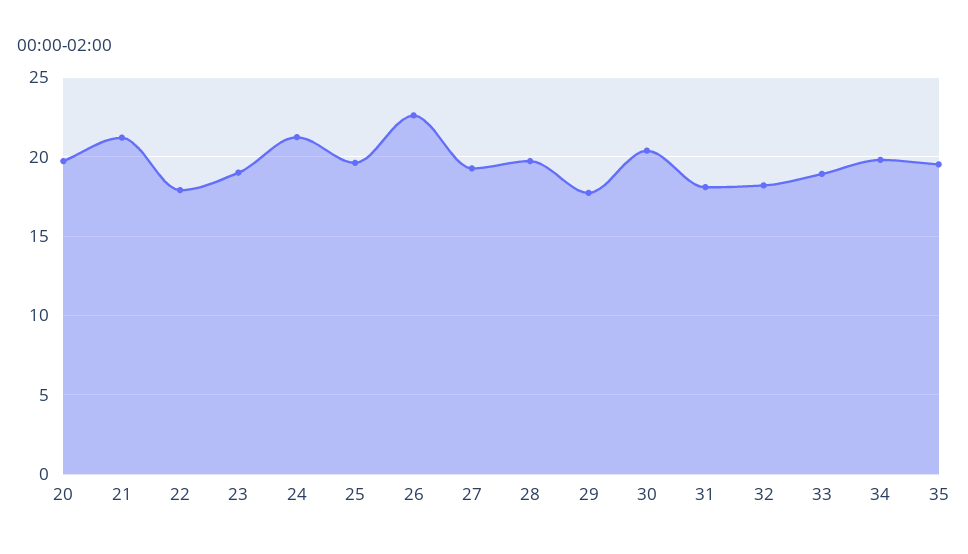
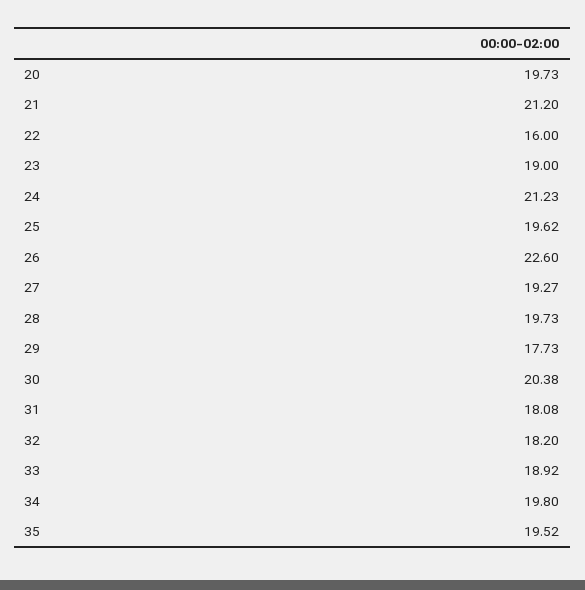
  {
    "20": 19.73,
    "21": 21.2,
-   "22": 18,
+   "22": 16,
    "23": 19,
    "24": 21.23,
    "25": 19.62,
    "26": 22.6,
    "27": 19.27,
    "28": 19.73,
    "29": 17.73,
    "30": 20.38,
    "31": 18.08,
    "32": 18.2,
    "33": 18.92,
    "34": 19.8,
    "35": 19.52
  }

